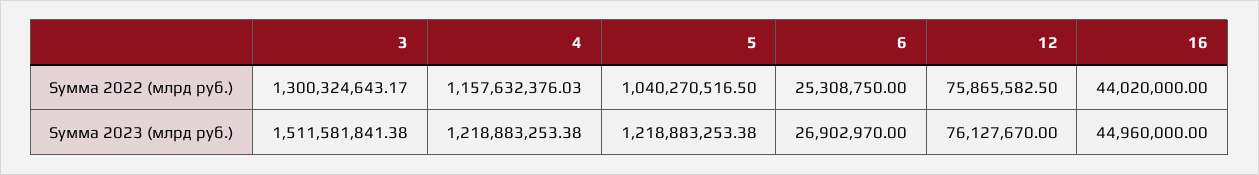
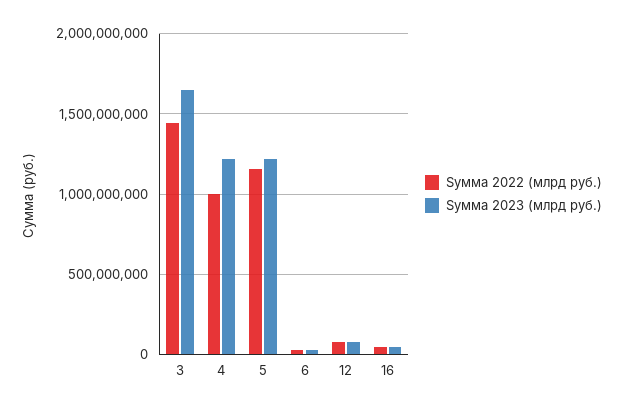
  {
    "Sумма 2022 (млрд руб.)": {
-     "3": 1300324643.17,
+     "3": 1450000000,
-     "4": 1157632376.03,
+     "4": 1000000000,
-     "5": 1040270516.5,
+     "5": 1150000000,
      "6": 25308750,
      "12": 75865582.5,
      "16": 44020000
    },
    "Sумма 2023 (млрд руб.)": {
-     "3": 1511581841.38,
+     "3": 1650000000,
      "4": 1218883253.38,
      "5": 1218883253.38,
      "6": 26902970,
      "12": 76127670,
      "16": 44960000
    }
  }

